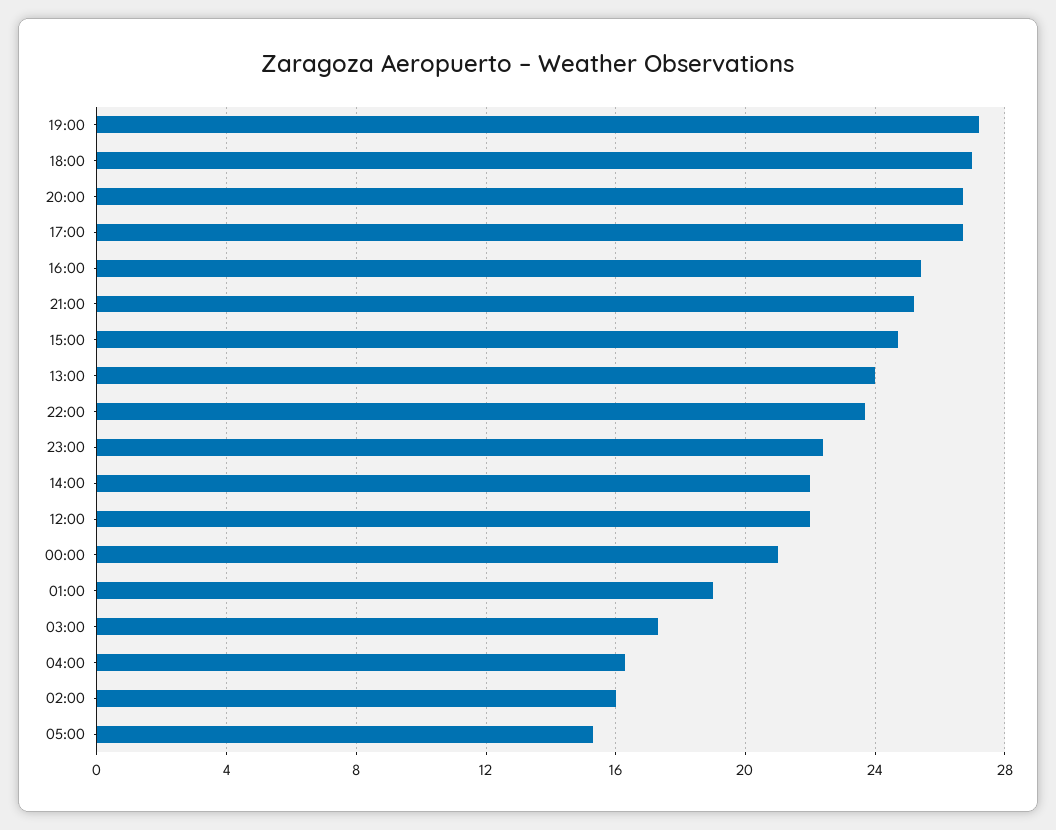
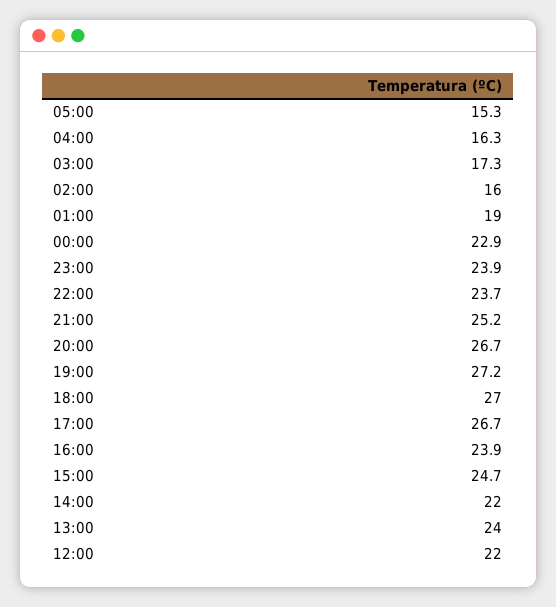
  {
    "19:00": 27.2,
    "18:00": 27,
    "20:00": 26.7,
    "17:00": 26.7,
-   "16:00": 25.5,
+   "16:00": 23.9,
    "21:00": 25.2,
    "15:00": 24.7,
    "13:00": 24,
    "22:00": 23.7,
-   "23:00": 22.5,
+   "23:00": 23.9,
    "14:00": 22,
    "12:00": 22,
-   "00:00": 21,
+   "00:00": 22.9,
    "01:00": 19,
    "03:00": 17.3,
    "04:00": 16.3,
    "02:00": 16,
    "05:00": 15.3
  }

